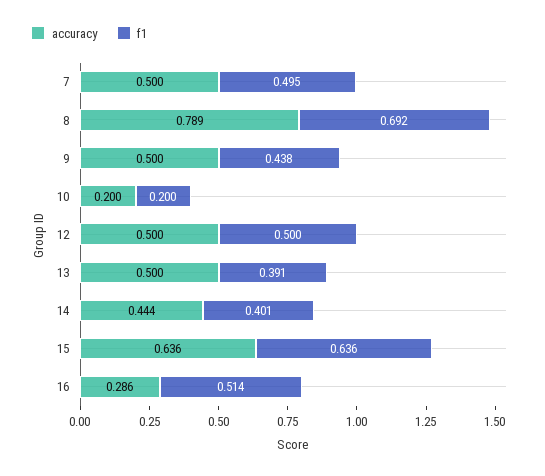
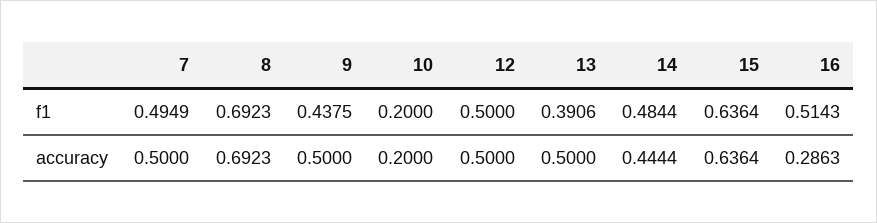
  {
    "accuracy": {
      "7": 0.5,
-     "8": 0.789,
+     "8": 0.6923,
      "9": 0.5,
      "10": 0.2,
      "12": 0.5,
      "13": 0.5,
      "14": 0.4444,
      "15": 0.6364,
      "16": 0.2863
    },
    "f1": {
      "7": 0.4949,
      "8": 0.6923,
      "9": 0.4375,
      "10": 0.2,
      "12": 0.5,
      "13": 0.3906,
-     "14": 0.401,
+     "14": 0.4844,
      "15": 0.6364,
      "16": 0.5143
    }
  }

